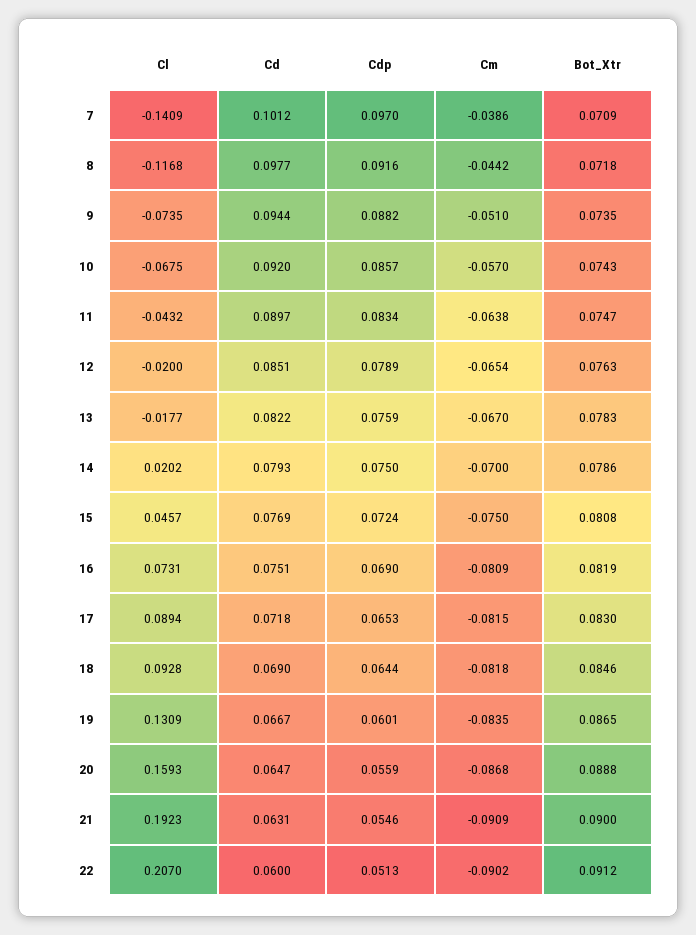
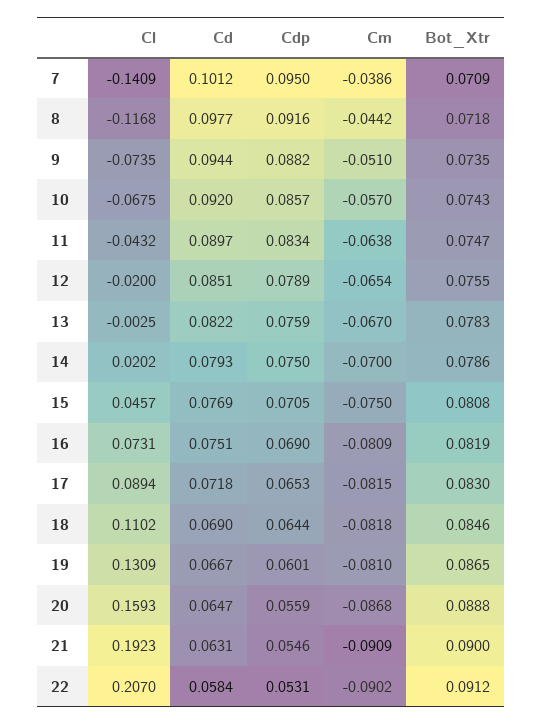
  {
    "Cl": {
      "7": -0.1409,
      "8": -0.1168,
      "9": -0.0735,
      "10": -0.0675,
      "11": -0.0432,
      "12": -0.02,
-     "13": -0.0177,
+     "13": -0.0025,
      "14": 0.0202,
      "15": 0.0457,
      "16": 0.0731,
      "17": 0.0894,
-     "18": 0.0928,
+     "18": 0.1102,
      "19": 0.1309,
      "20": 0.1593,
      "21": 0.1923,
      "22": 0.207
    },
    "Cd": {
      "7": 0.1012,
      "8": 0.0977,
      "9": 0.0944,
      "10": 0.092,
      "11": 0.0897,
      "12": 0.0851,
      "13": 0.0822,
      "14": 0.0793,
      "15": 0.0769,
      "16": 0.0751,
      "17": 0.0718,
      "18": 0.069,
      "19": 0.0667,
      "20": 0.0647,
      "21": 0.0631,
-     "22": 0.06
+     "22": 0.0584
    },
    "Cdp": {
-     "7": 0.097,
+     "7": 0.095,
      "8": 0.0916,
      "9": 0.0882,
      "10": 0.0857,
      "11": 0.0834,
      "12": 0.0789,
      "13": 0.0759,
      "14": 0.075,
-     "15": 0.0724,
+     "15": 0.0705,
      "16": 0.069,
      "17": 0.0653,
      "18": 0.0644,
      "19": 0.0601,
      "20": 0.0559,
      "21": 0.0546,
-     "22": 0.0513
+     "22": 0.0531
    },
    "Cm": {
      "7": -0.0386,
      "8": -0.0442,
      "9": -0.051,
      "10": -0.057,
      "11": -0.0638,
      "12": -0.0654,
      "13": -0.067,
      "14": -0.07,
      "15": -0.075,
      "16": -0.0809,
      "17": -0.0815,
      "18": -0.0818,
-     "19": -0.0835,
+     "19": -0.081,
      "20": -0.0868,
      "21": -0.0909,
      "22": -0.0902
    },
    "Bot_Xtr": {
      "7": 0.0709,
      "8": 0.0718,
      "9": 0.0735,
      "10": 0.0743,
      "11": 0.0747,
-     "12": 0.0763,
+     "12": 0.0755,
      "13": 0.0783,
      "14": 0.0786,
      "15": 0.0808,
      "16": 0.0819,
      "17": 0.083,
      "18": 0.0846,
      "19": 0.0865,
      "20": 0.0888,
      "21": 0.09,
      "22": 0.0912
    }
  }

